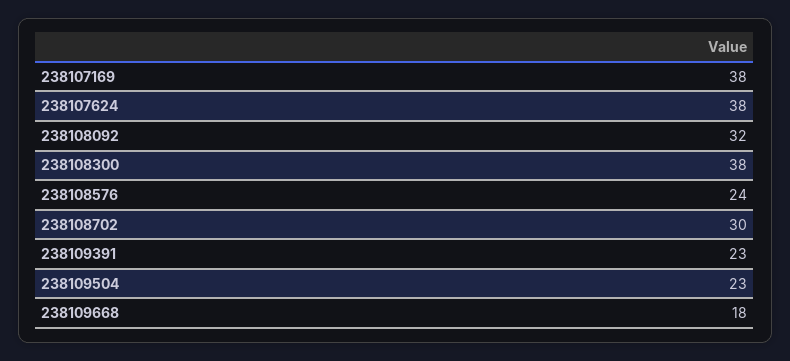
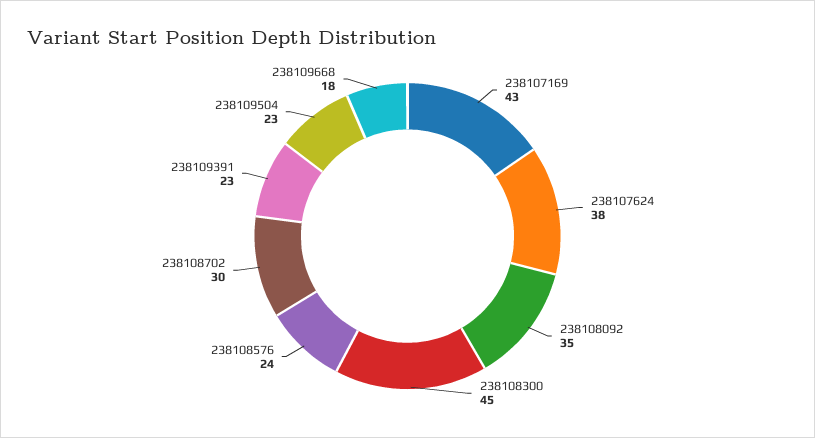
  {
-   "238107169": 38,
+   "238107169": 43,
    "238107624": 38,
-   "238108092": 32,
+   "238108092": 35,
-   "238108300": 38,
+   "238108300": 45,
    "238108576": 24,
    "238108702": 30,
    "238109391": 23,
    "238109504": 23,
    "238109668": 18
  }

